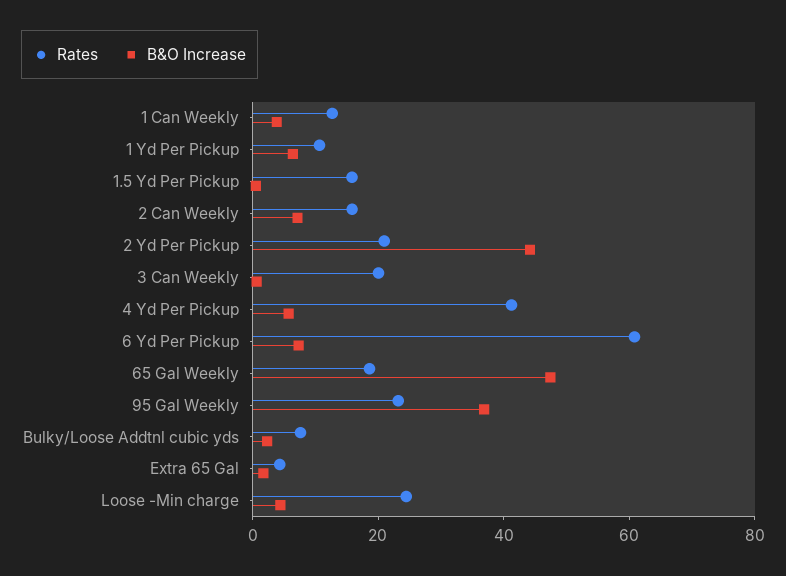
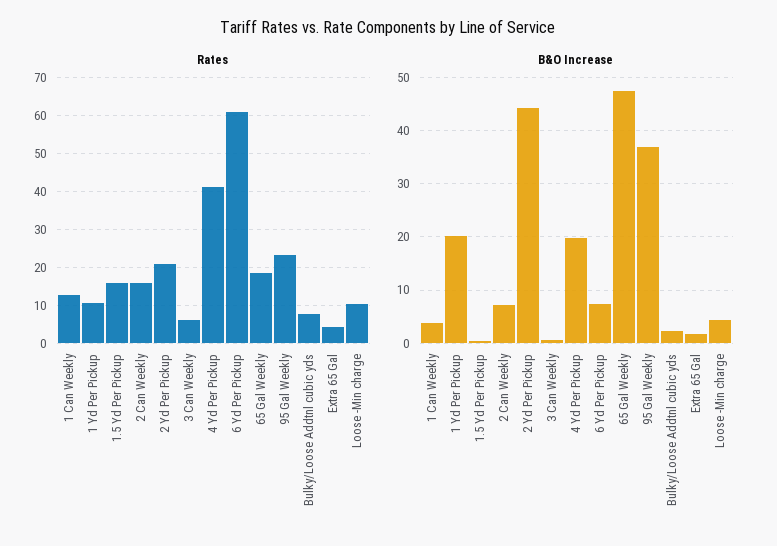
  {
    "Rates": {
      "1 Can Weekly": 12,
      "1 Yd Per Pickup": 10,
      "1.5 Yd Per Pickup": 16,
      "2 Can Weekly": 16,
      "2 Yd Per Pickup": 20,
-     "3 Can Weekly": 20,
+     "3 Can Weekly": 6,
      "4 Yd Per Pickup": 42,
      "6 Yd Per Pickup": 60,
      "65 Gal Weekly": 18,
      "95 Gal Weekly": 24,
      "Bulky/Loose Addtnl cubic yds": 8,
      "Extra 65 Gal": 4,
-     "Loose -Min charge": 25
+     "Loose -Min charge": 10
    },
    "B&O Increase": {
      "1 Can Weekly": 4,
-     "1 Yd Per Pickup": 5,
+     "1 Yd Per Pickup": 20,
      "1.5 Yd Per Pickup": 0,
      "2 Can Weekly": 8,
      "2 Yd Per Pickup": 44,
      "3 Can Weekly": 0,
-     "4 Yd Per Pickup": 5,
+     "4 Yd Per Pickup": 20,
      "6 Yd Per Pickup": 8,
      "65 Gal Weekly": 48,
      "95 Gal Weekly": 36,
      "Bulky/Loose Addtnl cubic yds": 2,
      "Extra 65 Gal": 2,
      "Loose -Min charge": 4
    }
  }

